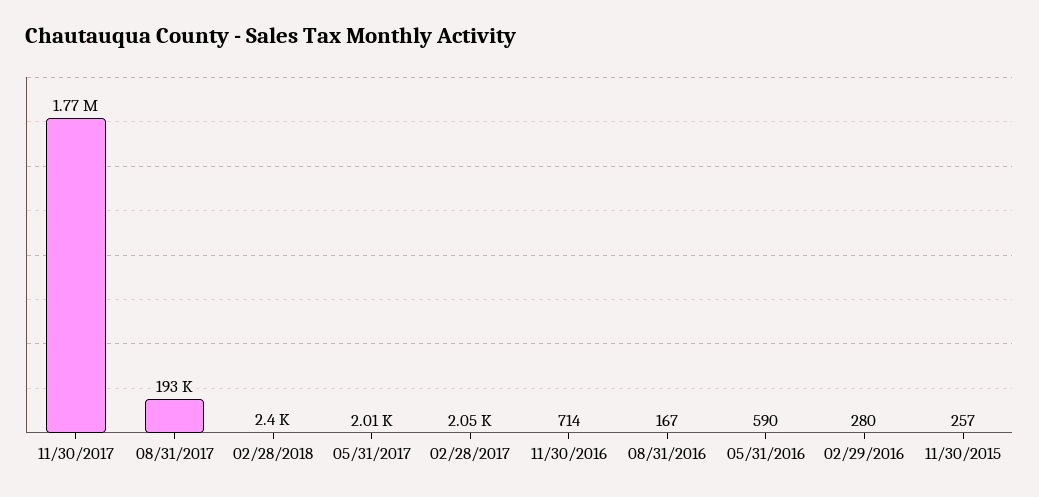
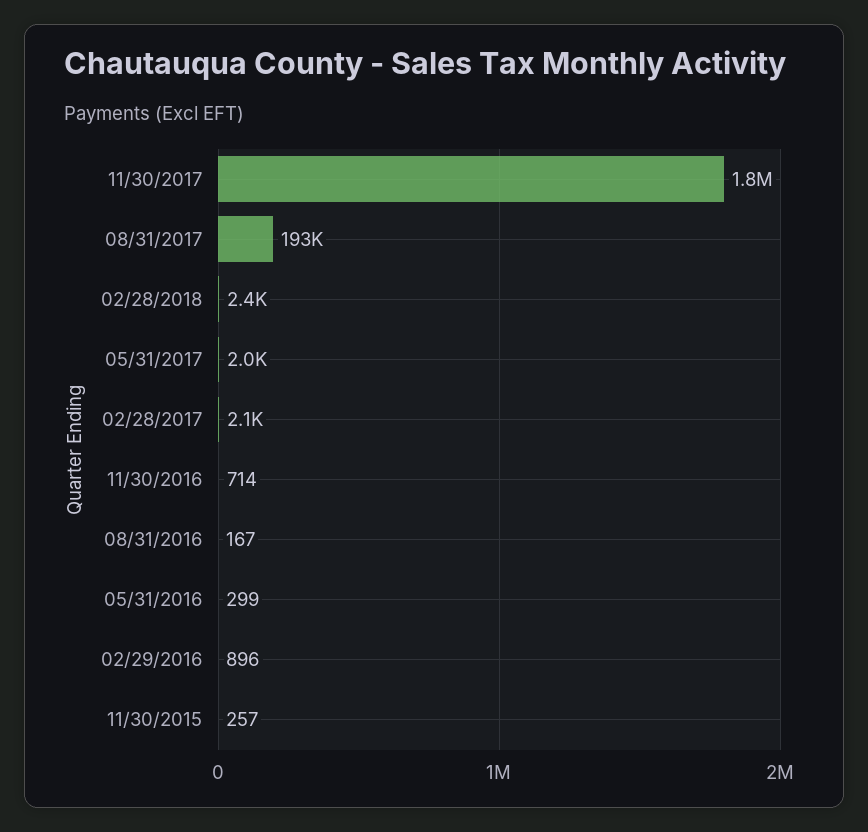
  {
    "11/30/2017": 1770000,
    "08/31/2017": 193000,
    "02/28/2018": 2400,
    "05/31/2017": 2010,
    "02/28/2017": 2050,
    "11/30/2016": 714,
    "08/31/2016": 167,
-   "05/31/2016": 590,
+   "05/31/2016": 299,
-   "02/29/2016": 280,
+   "02/29/2016": 896,
    "11/30/2015": 257
  }

